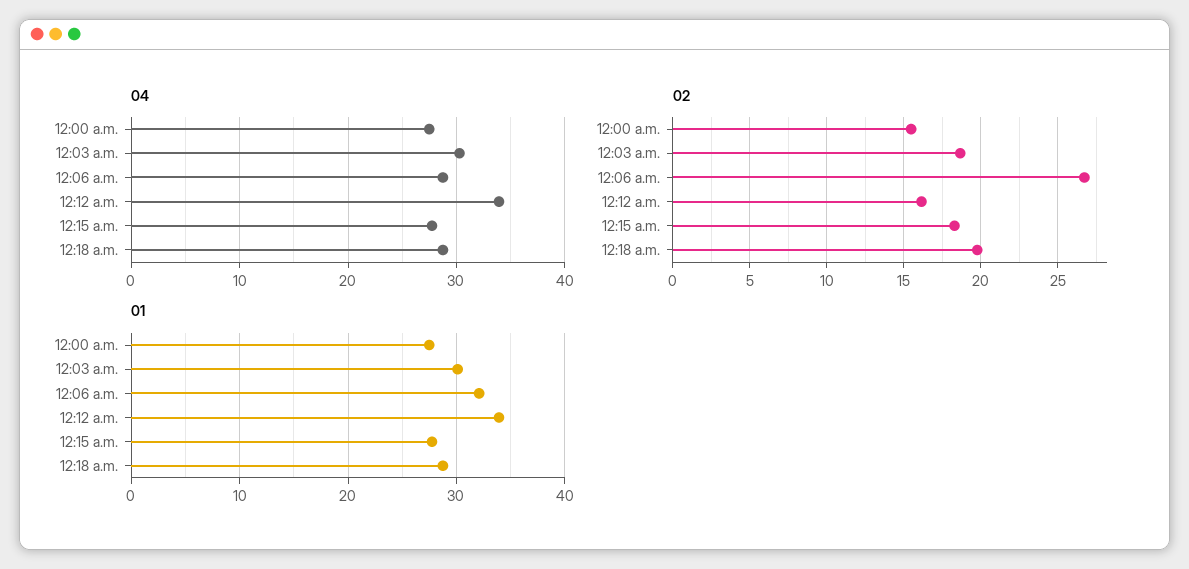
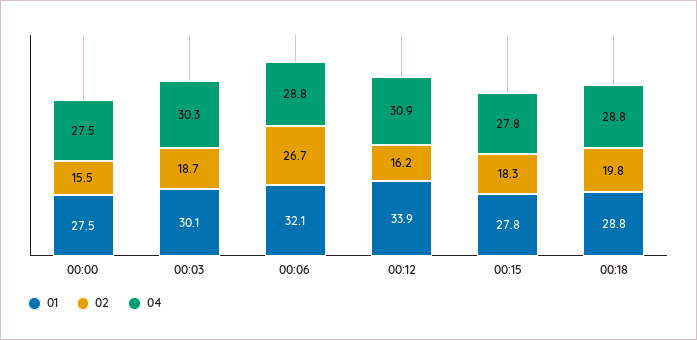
  {
    "04": {
      "12:00 a.m.": 27.5,
      "12:03 a.m.": 30.3,
      "12:06 a.m.": 28.8,
-     "12:12 a.m.": 34,
+     "12:12 a.m.": 30.9,
      "12:15 a.m.": 27.8,
      "12:18 a.m.": 28.8
    },
    "02": {
      "12:00 a.m.": 15.5,
      "12:03 a.m.": 18.7,
      "12:06 a.m.": 26.7,
      "12:12 a.m.": 16.2,
      "12:15 a.m.": 18.3,
      "12:18 a.m.": 19.8
    },
    "01": {
      "12:00 a.m.": 27.5,
      "12:03 a.m.": 30.1,
      "12:06 a.m.": 32.1,
      "12:12 a.m.": 33.9,
      "12:15 a.m.": 27.8,
      "12:18 a.m.": 28.8
    }
  }

